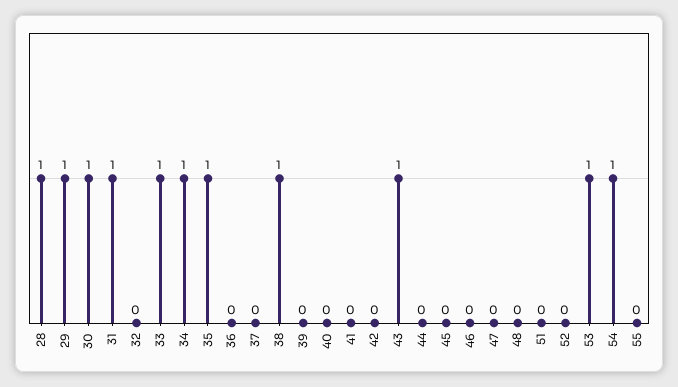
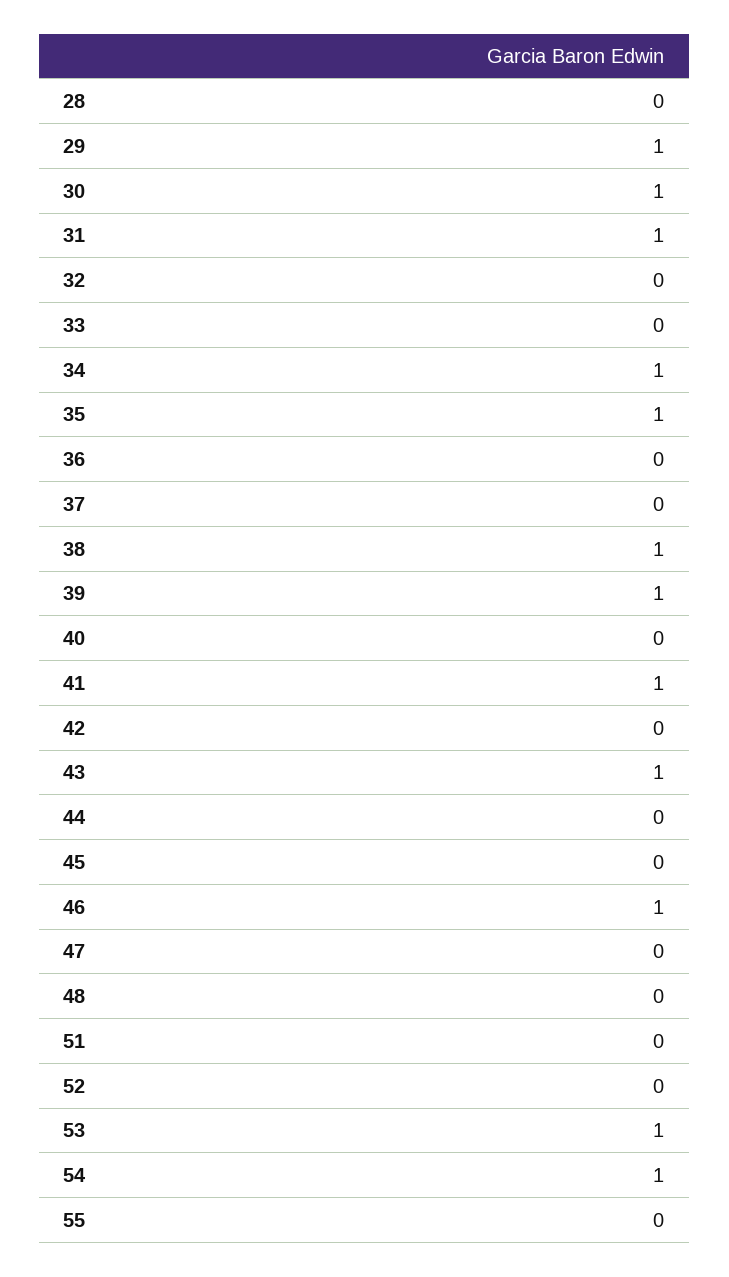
  {
-   "28": 1,
+   "28": 0,
    "29": 1,
    "30": 1,
    "31": 1,
    "32": 0,
-   "33": 1,
+   "33": 0,
    "34": 1,
    "35": 1,
    "36": 0,
    "37": 0,
    "38": 1,
-   "39": 0,
+   "39": 1,
    "40": 0,
-   "41": 0,
+   "41": 1,
    "42": 0,
    "43": 1,
    "44": 0,
    "45": 0,
-   "46": 0,
+   "46": 1,
    "47": 0,
    "48": 0,
    "51": 0,
    "52": 0,
    "53": 1,
    "54": 1,
    "55": 0
  }

